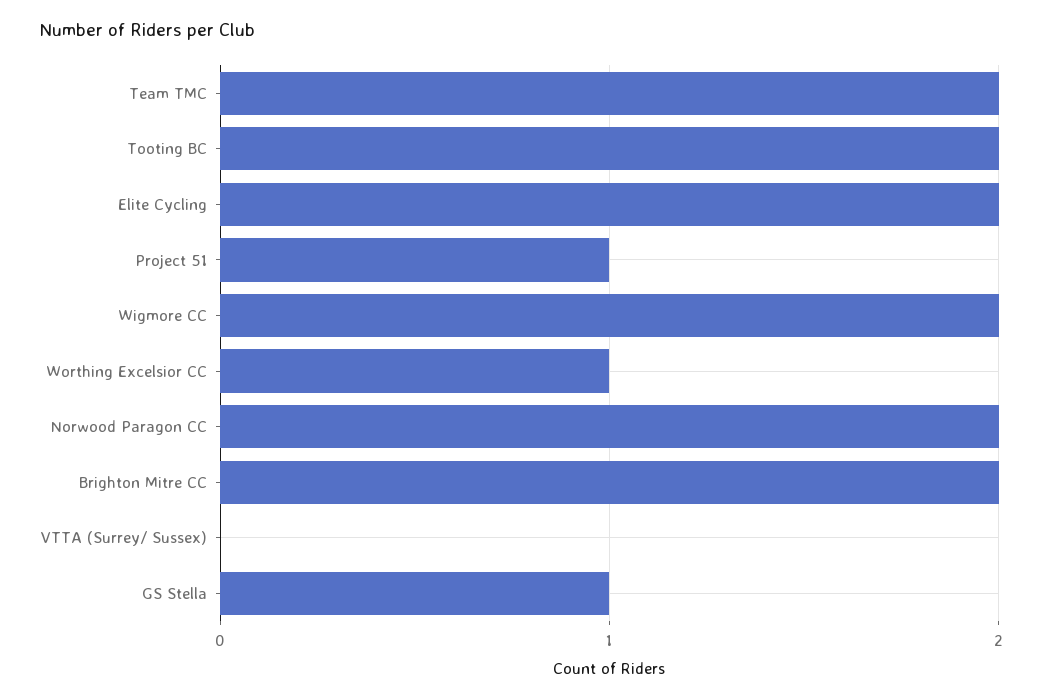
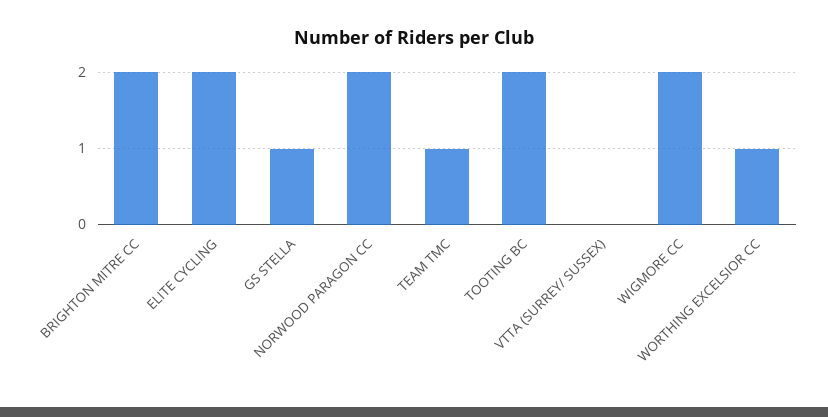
  {
-   "Team TMC": 2,
+   "Team TMC": 1,
    "Tooting BC": 2,
    "Elite Cycling": 2,
-   "Project 51": 1,
    "Wigmore CC": 2,
    "Worthing Excelsior CC": 1,
    "Norwood Paragon CC": 2,
    "Brighton Mitre CC": 2,
    "VTTA (Surrey/ Sussex)": 0,
    "GS Stella": 1
  }

